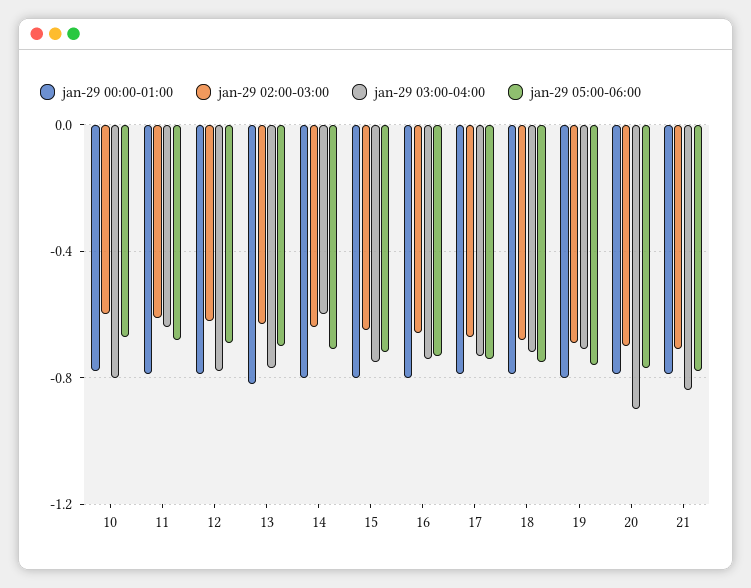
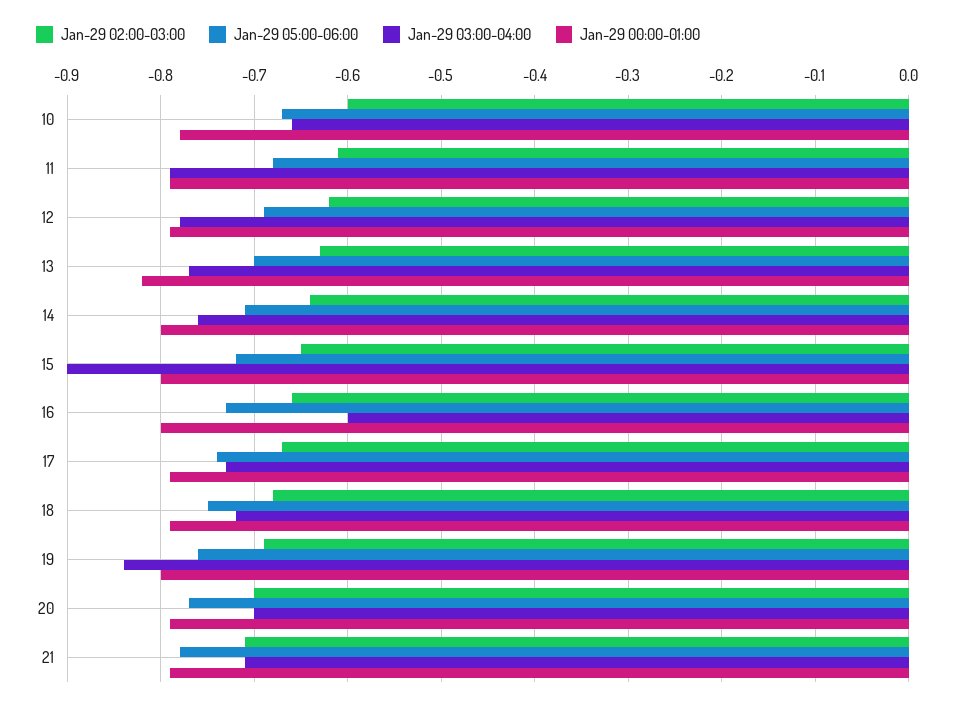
  {
    "jan-29 00:00-01:00": {
      "10": -0.78,
      "11": -0.79,
      "12": -0.79,
      "13": -0.82,
      "14": -0.8,
      "15": -0.8,
      "16": -0.8,
      "17": -0.79,
      "18": -0.79,
      "19": -0.8,
      "20": -0.79,
      "21": -0.79
    },
    "jan-29 02:00-03:00": {
      "10": -0.6,
      "11": -0.61,
      "12": -0.62,
      "13": -0.63,
      "14": -0.64,
      "15": -0.65,
      "16": -0.66,
      "17": -0.67,
      "18": -0.68,
      "19": -0.69,
      "20": -0.7,
      "21": -0.71
    },
    "jan-29 03:00-04:00": {
-     "10": -0.8,
+     "10": -0.66,
-     "11": -0.65,
+     "11": -0.79,
      "12": -0.78,
      "13": -0.77,
-     "14": -0.6,
+     "14": -0.76,
-     "15": -0.75,
+     "15": -0.9,
-     "16": -0.75,
+     "16": -0.6,
      "17": -0.73,
      "18": -0.72,
-     "19": -0.7,
+     "19": -0.84,
-     "20": -0.9,
+     "20": -0.7,
-     "21": -0.85
+     "21": -0.71
    },
    "jan-29 05:00-06:00": {
      "10": -0.67,
      "11": -0.68,
      "12": -0.69,
      "13": -0.7,
      "14": -0.71,
      "15": -0.72,
      "16": -0.73,
      "17": -0.74,
      "18": -0.75,
      "19": -0.76,
      "20": -0.77,
      "21": -0.78
    }
  }

